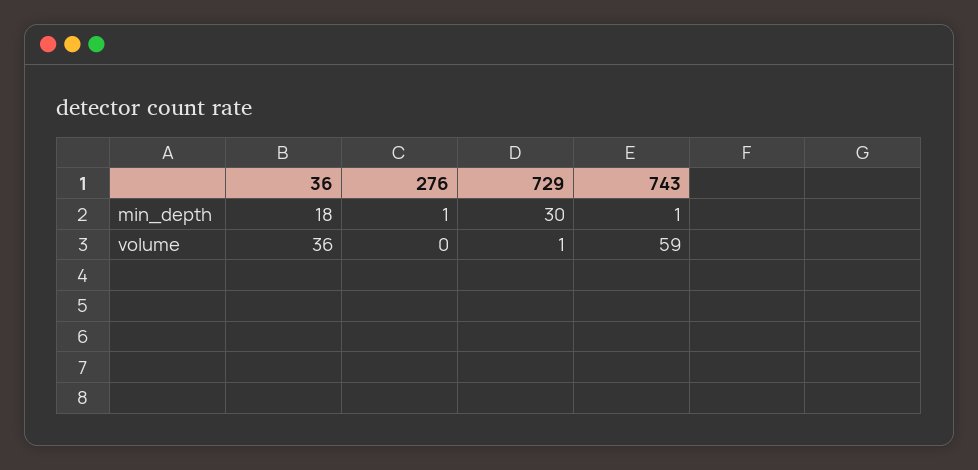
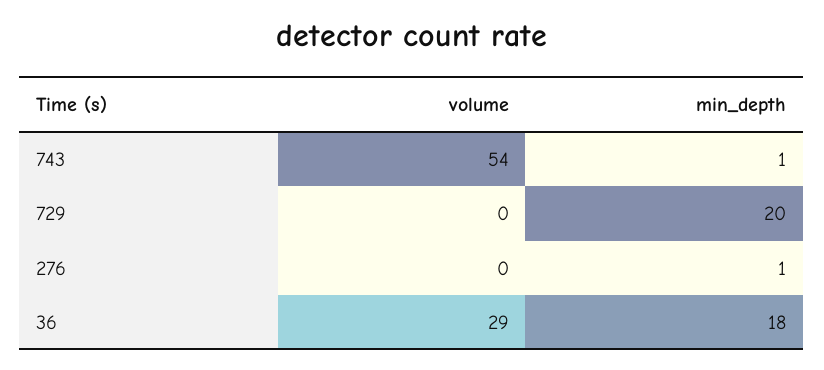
  {
    "36": {
      "min_depth": 18,
-     "volume": 36
+     "volume": 29
    },
    "276": {
      "min_depth": 1,
      "volume": 0
    },
    "729": {
-     "min_depth": 30,
+     "min_depth": 20,
-     "volume": 1
+     "volume": 0
    },
    "743": {
      "min_depth": 1,
-     "volume": 59
+     "volume": 54
    }
  }

